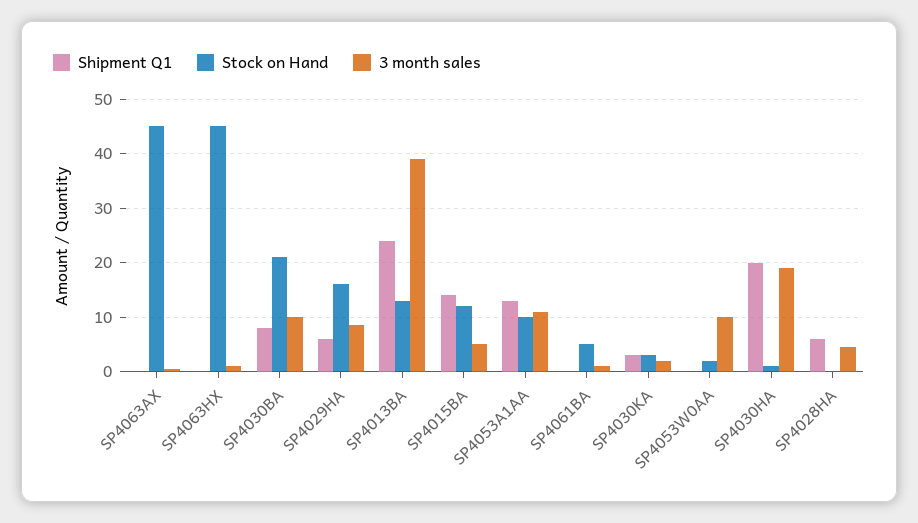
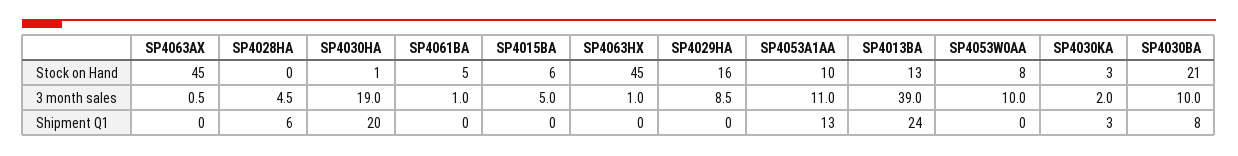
  {
    "Shipment Q1": {
      "SP4063AX": 0,
      "SP4063HX": 0,
      "SP4030BA": 8,
-     "SP4029HA": 6,
+     "SP4029HA": 0,
      "SP4013BA": 24,
-     "SP4015BA": 14,
+     "SP4015BA": 0,
      "SP4053A1AA": 13,
      "SP4061BA": 0,
      "SP4030KA": 3,
      "SP4053W0AA": 0,
      "SP4030HA": 20,
      "SP4028HA": 6
    },
    "Stock on Hand": {
      "SP4063AX": 45,
      "SP4063HX": 45,
      "SP4030BA": 21,
      "SP4029HA": 16,
      "SP4013BA": 13,
-     "SP4015BA": 12,
+     "SP4015BA": 6,
      "SP4053A1AA": 10,
      "SP4061BA": 5,
      "SP4030KA": 3,
-     "SP4053W0AA": 2,
+     "SP4053W0AA": 8,
      "SP4030HA": 1,
      "SP4028HA": 0
    },
    "3 month sales": {
      "SP4063AX": 0.5,
      "SP4063HX": 1,
      "SP4030BA": 10,
      "SP4029HA": 8.5,
      "SP4013BA": 39,
      "SP4015BA": 5,
      "SP4053A1AA": 11,
      "SP4061BA": 1,
      "SP4030KA": 2,
      "SP4053W0AA": 10,
      "SP4030HA": 19,
      "SP4028HA": 4.5
    }
  }

